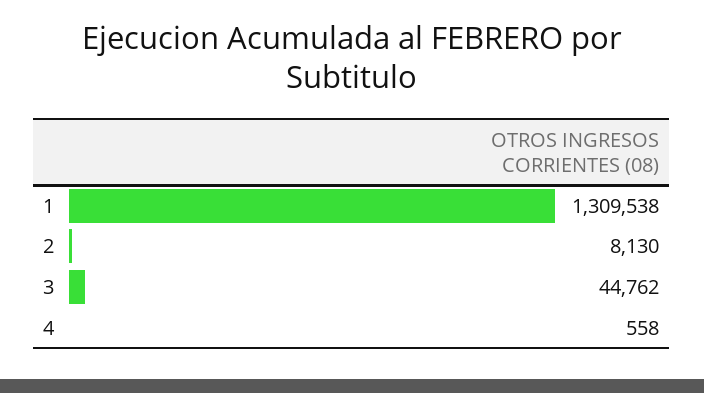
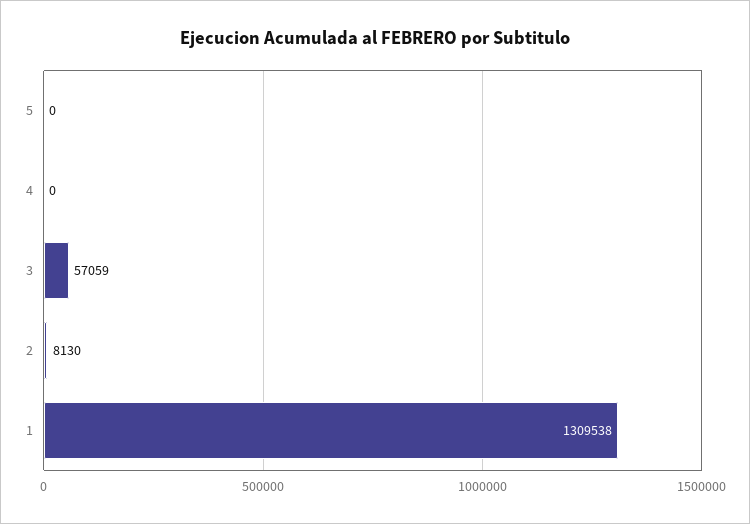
  {
    "1": 1309538,
    "2": 8130,
-   "3": 44762,
+   "3": 57059,
-   "4": 558
+   "4": 0,
+   "5": 0
  }

